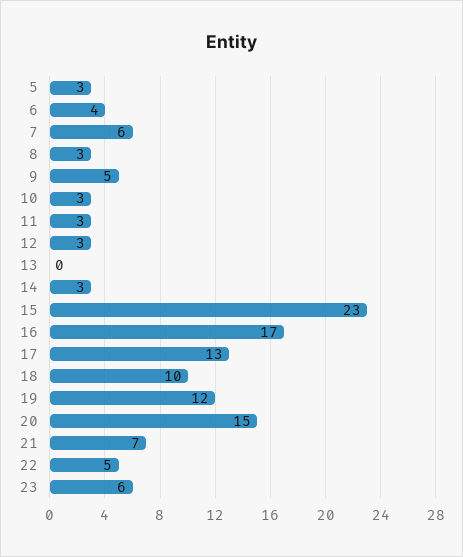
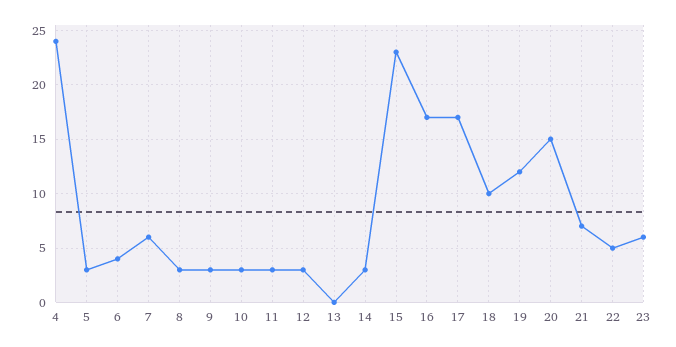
  {
    "5": 3,
    "6": 4,
    "7": 6,
    "8": 3,
-   "9": 5,
+   "9": 3,
    "10": 3,
    "11": 3,
    "12": 3,
    "13": 0,
    "14": 3,
    "15": 23,
    "16": 17,
-   "17": 13,
+   "17": 17,
    "18": 10,
    "19": 12,
    "20": 15,
    "21": 7,
    "22": 5,
-   "23": 6
+   "23": 6,
+   "4": 24
  }

